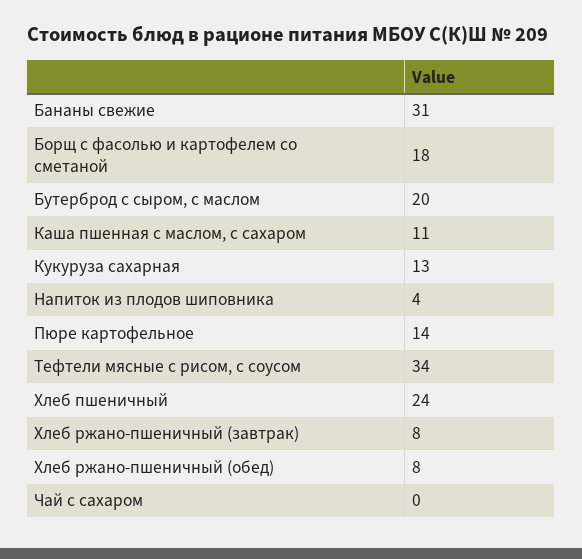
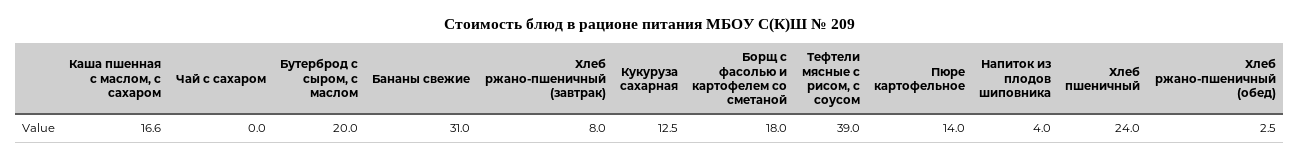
  {
    "Бананы свежие": 31,
    "Борщ с фасолью и картофелем со сметаной": 18,
    "Бутерброд с сыром, с маслом": 20,
-   "Каша пшенная с маслом, с сахаром": 11,
+   "Каша пшенная с маслом, с сахаром": 16.6,
    "Кукуруза сахарная": 12.5,
    "Напиток из плодов шиповника": 4,
    "Пюре картофельное": 14,
-   "Тефтели мясные с рисом, с соусом": 34,
+   "Тефтели мясные с рисом, с соусом": 39,
    "Хлеб пшеничный": 24,
    "Хлеб ржано-пшеничный (завтрак)": 8,
-   "Хлеб ржано-пшеничный (обед)": 8,
+   "Хлеб ржано-пшеничный (обед)": 2.5,
    "Чай с сахаром": 0
  }

